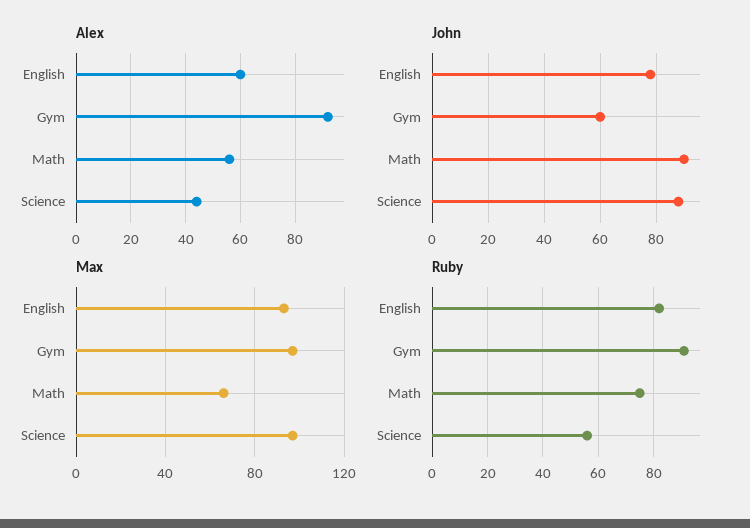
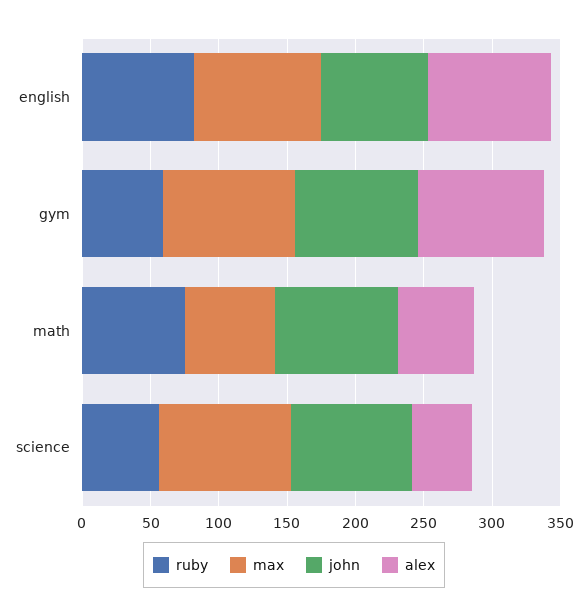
  {
    "Alex": {
-     "English": 60,
+     "English": 90,
      "Gym": 90,
      "Math": 55,
      "Science": 45
    },
    "John": {
      "English": 80,
-     "Gym": 60,
+     "Gym": 90,
      "Math": 90,
      "Science": 90
    },
    "Max": {
      "English": 95,
      "Gym": 95,
      "Math": 65,
      "Science": 95
    },
    "Ruby": {
      "English": 80,
-     "Gym": 90,
+     "Gym": 60,
      "Math": 75,
      "Science": 55
    }
  }

